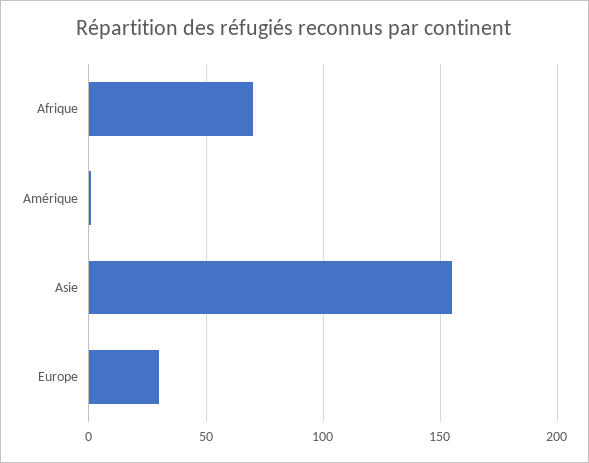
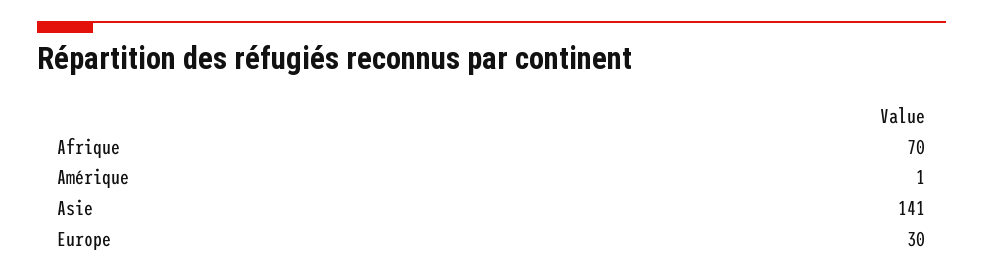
  {
    "Afrique": 70,
    "Amérique": 1,
-   "Asie": 155,
+   "Asie": 141,
    "Europe": 30
  }

